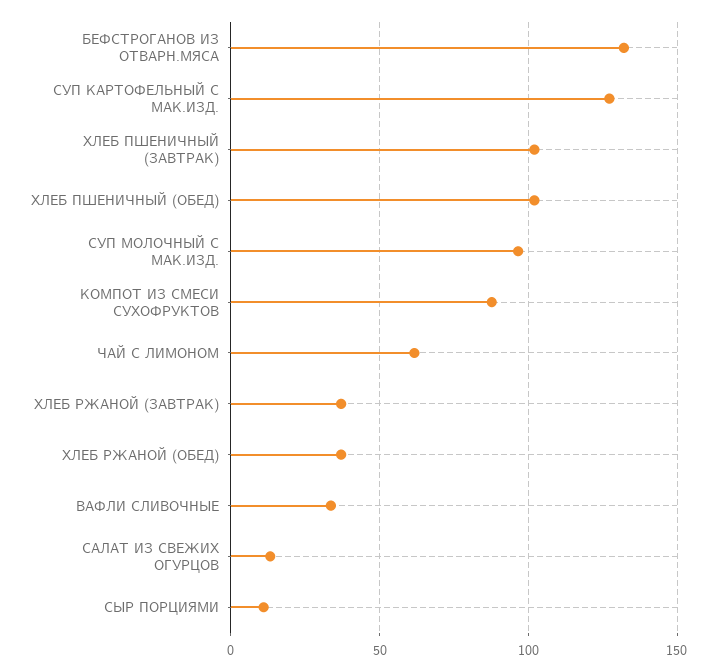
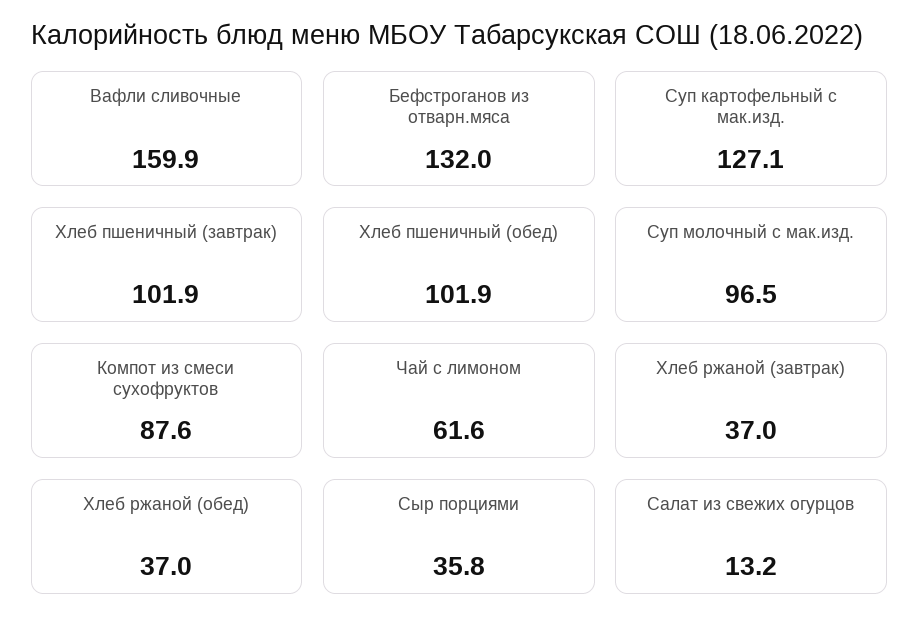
  {
    "БЕФСТРОГАНОВ ИЗ ОТВАРН.МЯСА": 132,
    "СУП КАРТОФЕЛЬНЫЙ С МАК.ИЗД.": 127.1,
    "ХЛЕБ ПШЕНИЧНЫЙ (ЗАВТРАК)": 101.9,
    "ХЛЕБ ПШЕНИЧНЫЙ (ОБЕД)": 101.9,
    "СУП МОЛОЧНЫЙ С МАК.ИЗД.": 96.5,
    "КОМПОТ ИЗ СМЕСИ СУХОФРУКТОВ": 87.6,
    "ЧАЙ С ЛИМОНОМ": 61.6,
    "ХЛЕБ РЖАНОЙ (ЗАВТРАК)": 37,
    "ХЛЕБ РЖАНОЙ (ОБЕД)": 37,
-   "ВАФЛИ СЛИВОЧНЫЕ": 35,
+   "ВАФЛИ СЛИВОЧНЫЕ": 159.9,
    "САЛАТ ИЗ СВЕЖИХ ОГУРЦОВ": 13.2,
-   "СЫР ПОРЦИЯМИ": 10
+   "СЫР ПОРЦИЯМИ": 35.8
  }

